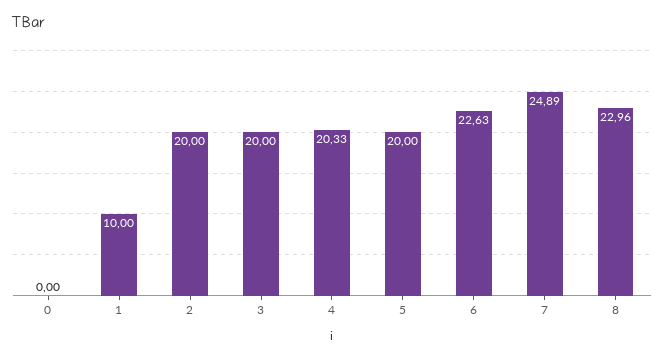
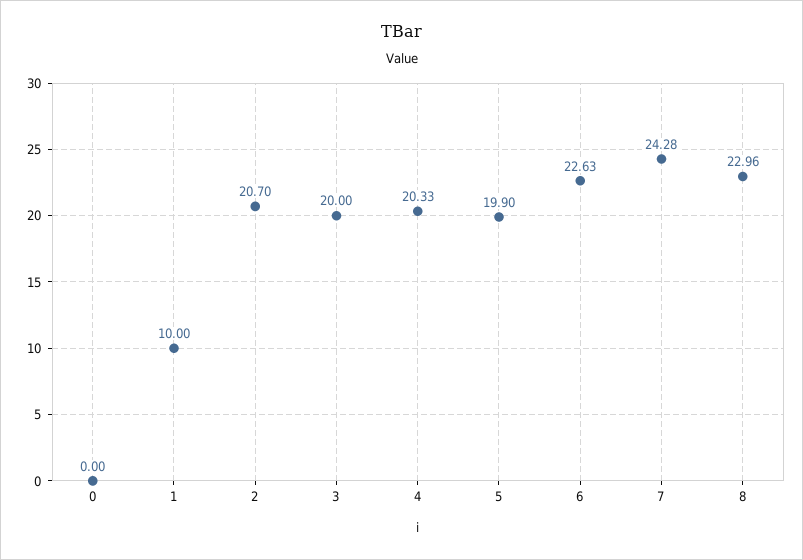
  {
    "0": 0,
    "1": 10,
-   "2": 20,
+   "2": 20.7,
    "3": 20,
    "4": 20.33,
-   "5": 20,
+   "5": 19.9,
    "6": 22.63,
-   "7": 24.89,
+   "7": 24.28,
    "8": 22.96
  }

